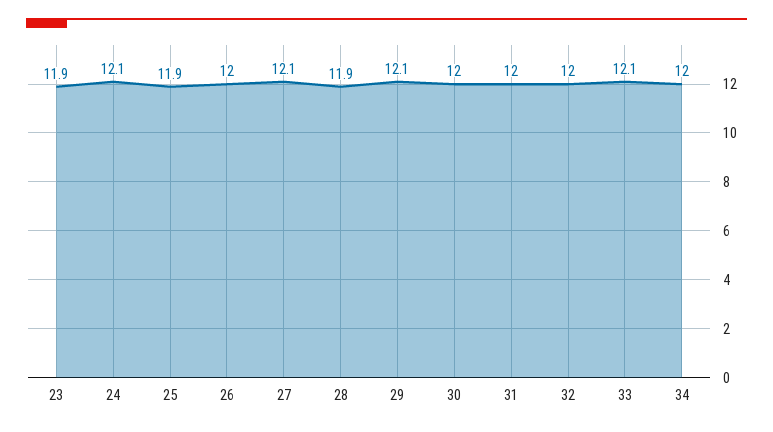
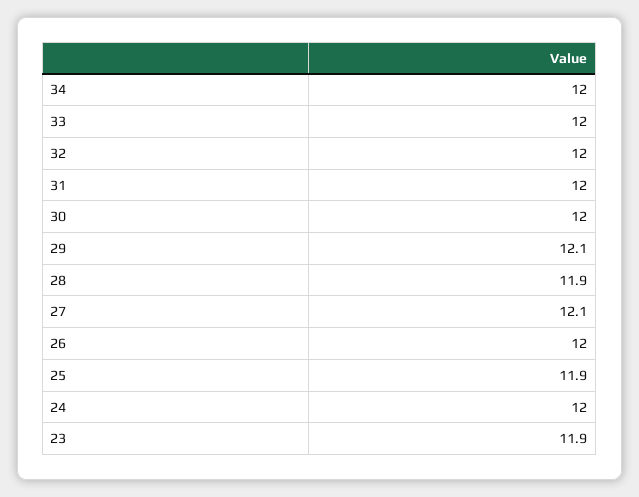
  {
    "23": 11.9,
-   "24": 12.1,
+   "24": 12,
    "25": 11.9,
    "26": 12,
    "27": 12.1,
    "28": 11.9,
    "29": 12.1,
    "30": 12,
    "31": 12,
    "32": 12,
-   "33": 12.1,
+   "33": 12,
    "34": 12
  }

